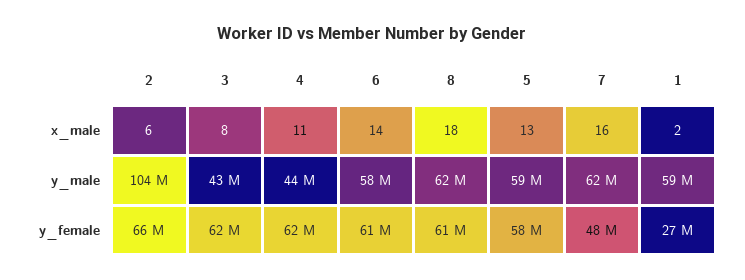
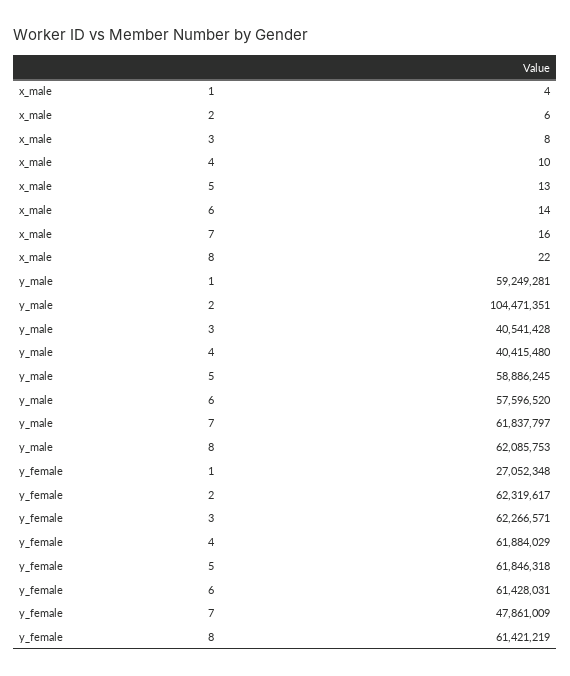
  {
    "2": {
      "x_male": 6,
      "y_male": 104471351,
-     "y_female": 66000000
+     "y_female": 62319617
    },
    "3": {
      "x_male": 8,
-     "y_male": 43000000,
+     "y_male": 40541428,
      "y_female": 62266571
    },
    "4": {
-     "x_male": 11,
+     "x_male": 10,
-     "y_male": 44000000,
+     "y_male": 40415480,
      "y_female": 61884029
    },
    "6": {
      "x_male": 14,
      "y_male": 57596520,
      "y_female": 61428031
    },
    "8": {
-     "x_male": 18,
+     "x_male": 22,
      "y_male": 62085753,
      "y_female": 61421219
    },
    "5": {
      "x_male": 13,
      "y_male": 58886245,
-     "y_female": 58000000
+     "y_female": 61846318
    },
    "7": {
      "x_male": 16,
      "y_male": 61837797,
      "y_female": 47861009
    },
    "1": {
-     "x_male": 2,
+     "x_male": 4,
      "y_male": 59249281,
      "y_female": 27052348
    }
  }

